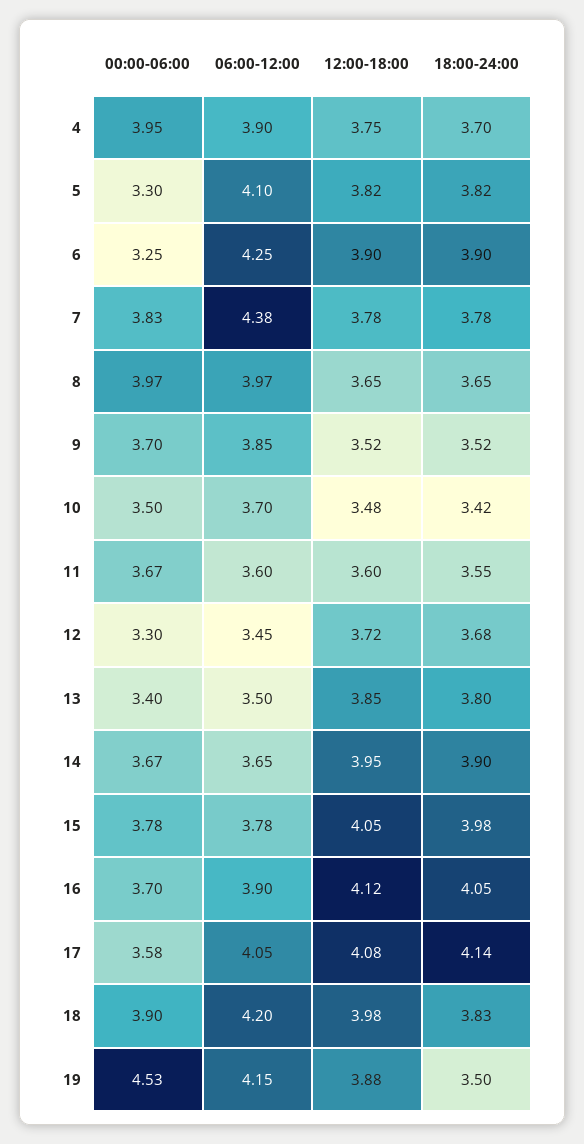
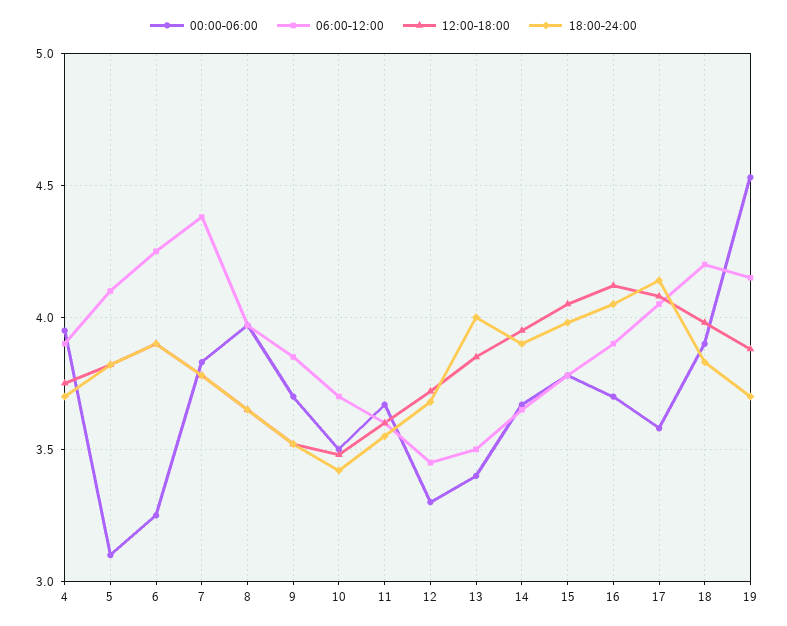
  {
    "00:00-06:00": {
      "4": 3.95,
-     "5": 3.3,
+     "5": 3.1,
      "6": 3.25,
      "7": 3.83,
      "8": 3.97,
      "9": 3.7,
      "10": 3.5,
      "11": 3.67,
      "12": 3.3,
      "13": 3.4,
      "14": 3.67,
      "15": 3.78,
      "16": 3.7,
      "17": 3.58,
      "18": 3.9,
      "19": 4.53
    },
    "06:00-12:00": {
      "4": 3.9,
      "5": 4.1,
      "6": 4.25,
      "7": 4.38,
      "8": 3.97,
      "9": 3.85,
      "10": 3.7,
      "11": 3.6,
      "12": 3.45,
      "13": 3.5,
      "14": 3.65,
      "15": 3.78,
      "16": 3.9,
      "17": 4.05,
      "18": 4.2,
      "19": 4.15
    },
    "12:00-18:00": {
      "4": 3.75,
      "5": 3.82,
      "6": 3.9,
      "7": 3.78,
      "8": 3.65,
      "9": 3.52,
      "10": 3.48,
      "11": 3.6,
      "12": 3.72,
      "13": 3.85,
      "14": 3.95,
      "15": 4.05,
      "16": 4.12,
      "17": 4.08,
      "18": 3.98,
      "19": 3.88
    },
    "18:00-24:00": {
      "4": 3.7,
      "5": 3.82,
      "6": 3.9,
      "7": 3.78,
      "8": 3.65,
      "9": 3.52,
      "10": 3.42,
      "11": 3.55,
      "12": 3.68,
-     "13": 3.8,
+     "13": 4,
      "14": 3.9,
      "15": 3.98,
      "16": 4.05,
      "17": 4.14,
      "18": 3.83,
-     "19": 3.5
+     "19": 3.7
    }
  }

